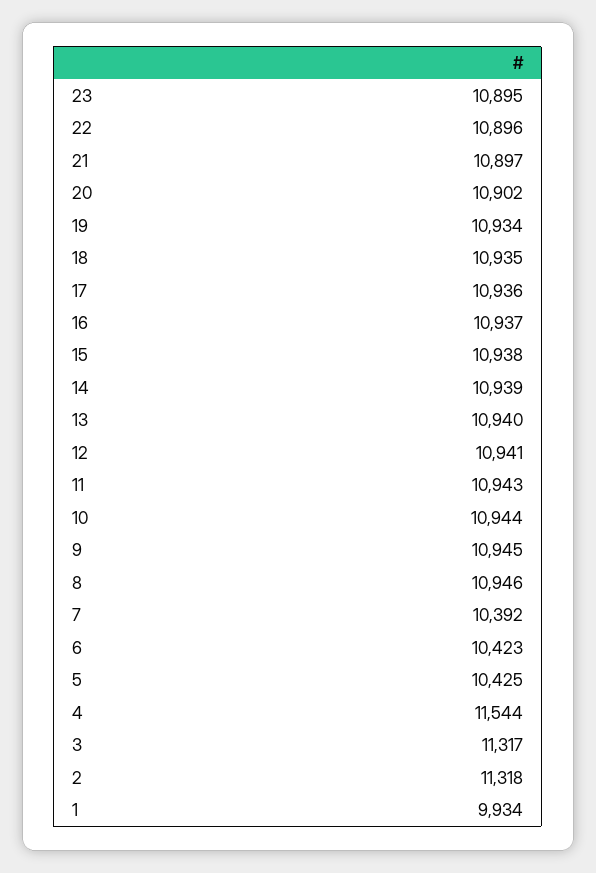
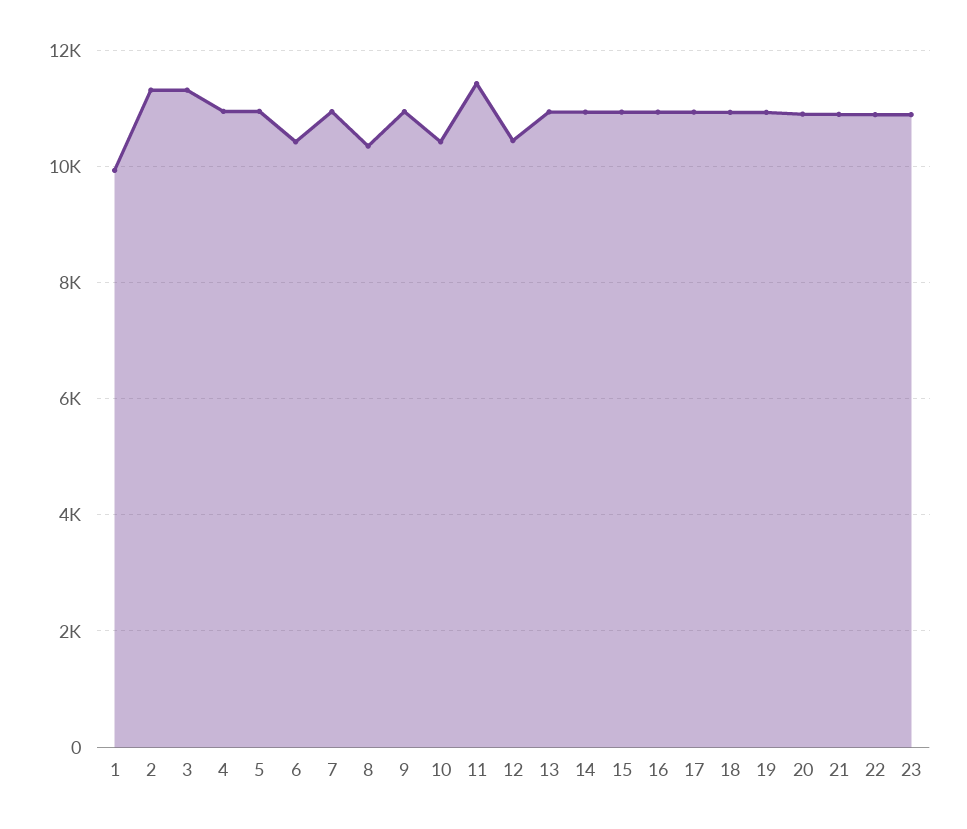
  {
    "23": 10895,
    "22": 10896,
    "21": 10897,
    "20": 10902,
    "19": 10934,
    "18": 10935,
    "17": 10936,
    "16": 10937,
    "15": 10938,
    "14": 10939,
    "13": 10940,
-   "12": 10941,
+   "12": 10400,
-   "11": 10943,
+   "11": 11400,
-   "10": 10944,
+   "10": 10400,
    "9": 10945,
-   "8": 10946,
+   "8": 10400,
-   "7": 10392,
+   "7": 11000,
    "6": 10423,
-   "5": 10425,
+   "5": 11000,
-   "4": 11544,
+   "4": 11000,
    "3": 11317,
    "2": 11318,
    "1": 9934
  }

